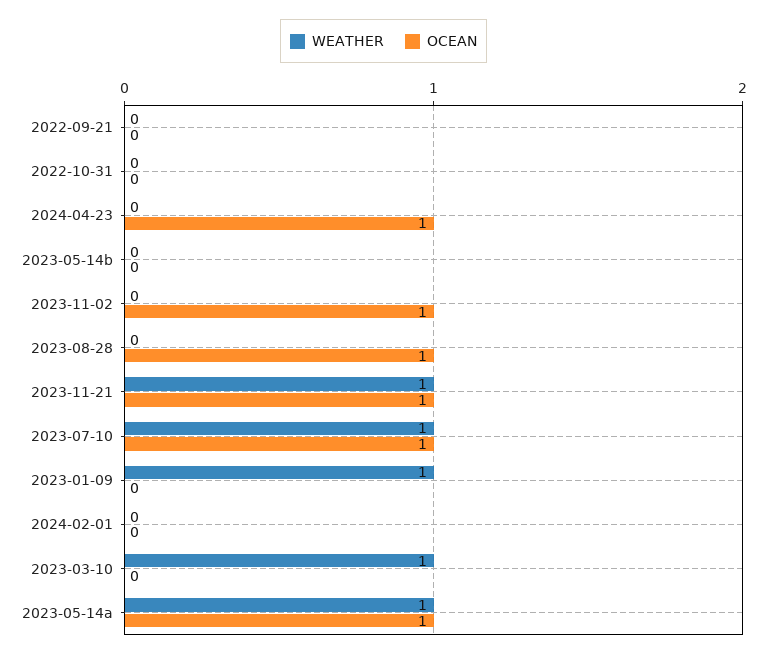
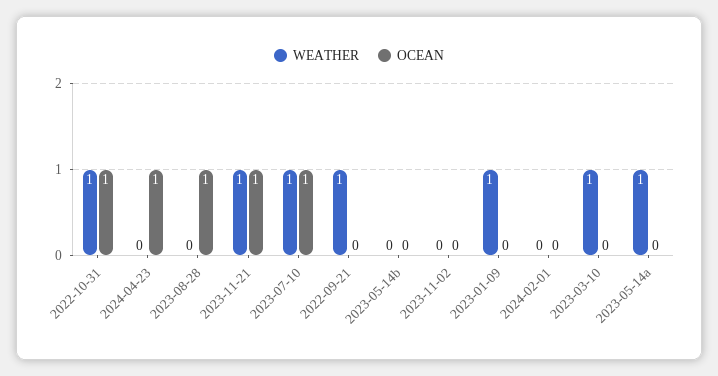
  {
    "WEATHER": {
-     "2022-09-21": 0,
+     "2022-09-21": 1,
-     "2022-10-31": 0,
+     "2022-10-31": 1,
      "2024-04-23": 0,
      "2023-05-14b": 0,
      "2023-11-02": 0,
      "2023-08-28": 0,
      "2023-11-21": 1,
      "2023-07-10": 1,
      "2023-01-09": 1,
      "2024-02-01": 0,
      "2023-03-10": 1,
      "2023-05-14a": 1
    },
    "OCEAN": {
      "2022-09-21": 0,
-     "2022-10-31": 0,
+     "2022-10-31": 1,
      "2024-04-23": 1,
      "2023-05-14b": 0,
-     "2023-11-02": 1,
+     "2023-11-02": 0,
      "2023-08-28": 1,
      "2023-11-21": 1,
      "2023-07-10": 1,
      "2023-01-09": 0,
      "2024-02-01": 0,
      "2023-03-10": 0,
-     "2023-05-14a": 1
+     "2023-05-14a": 0
    }
  }

